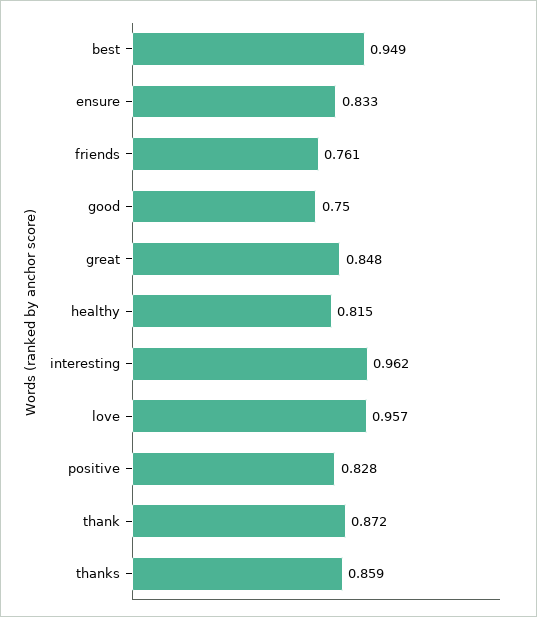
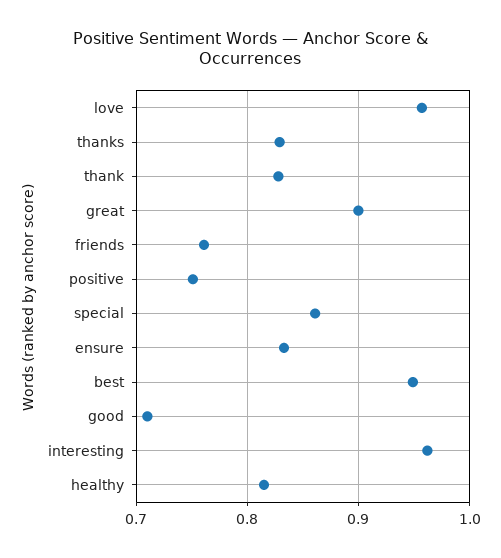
  {
    "best": 0.949,
    "ensure": 0.833,
    "friends": 0.761,
-   "good": 0.75,
+   "good": 0.71,
-   "great": 0.848,
+   "great": 0.9,
    "healthy": 0.815,
    "interesting": 0.962,
    "love": 0.957,
-   "positive": 0.828,
+   "positive": 0.75,
-   "thank": 0.872,
+   "thank": 0.83,
-   "thanks": 0.859
+   "thanks": 0.83,
+   "special": 0.86
  }

